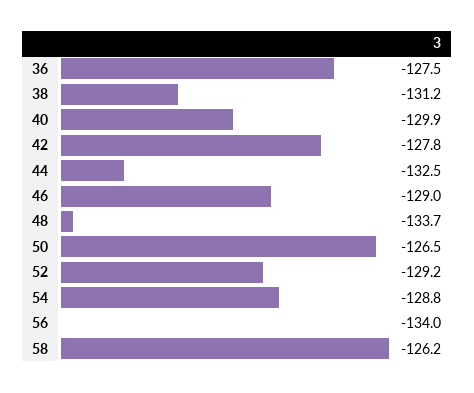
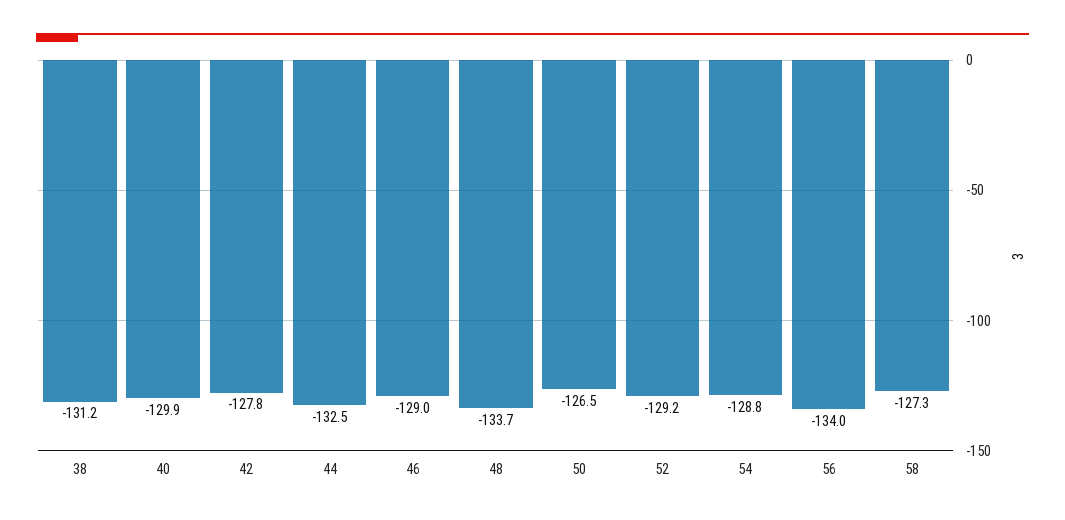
  {
-   "36": -127.5,
    "38": -131.2,
    "40": -129.9,
    "42": -127.8,
    "44": -132.5,
    "46": -129,
    "48": -133.7,
    "50": -126.5,
    "52": -129.2,
    "54": -128.8,
    "56": -134,
-   "58": -126.2
+   "58": -127.3
  }

